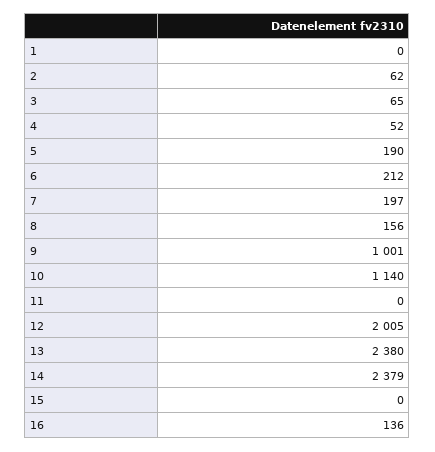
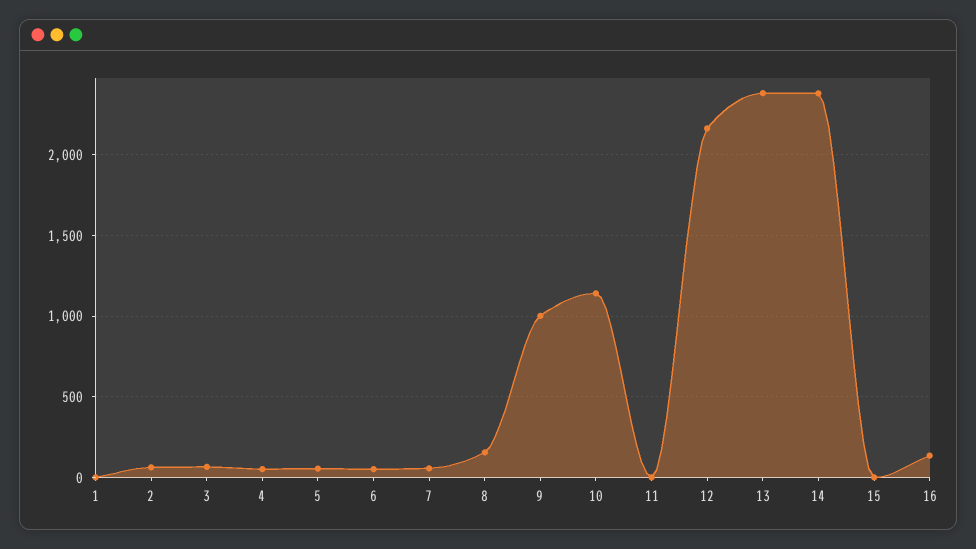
  {
    "1": 0,
    "2": 62,
    "3": 65,
    "4": 52,
-   "5": 190,
+   "5": 50,
-   "6": 212,
+   "6": 50,
-   "7": 197,
+   "7": 50,
    "8": 156,
    "9": 1001,
    "10": 1140,
    "11": 0,
-   "12": 2005,
+   "12": 2150,
    "13": 2380,
    "14": 2379,
    "15": 0,
    "16": 136
  }

